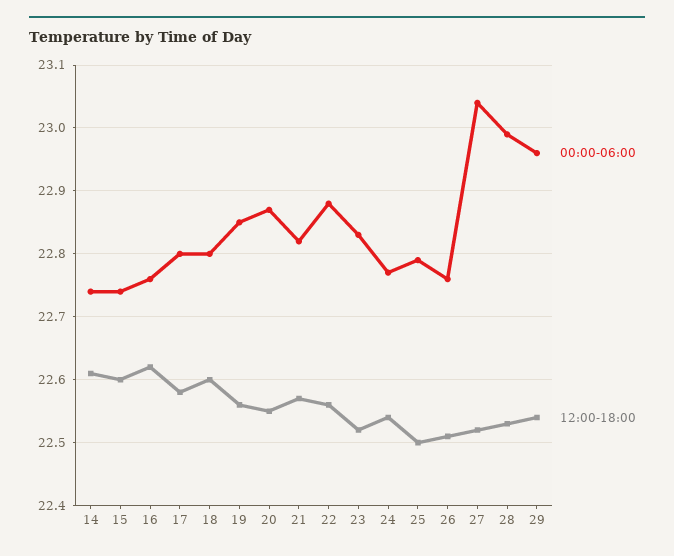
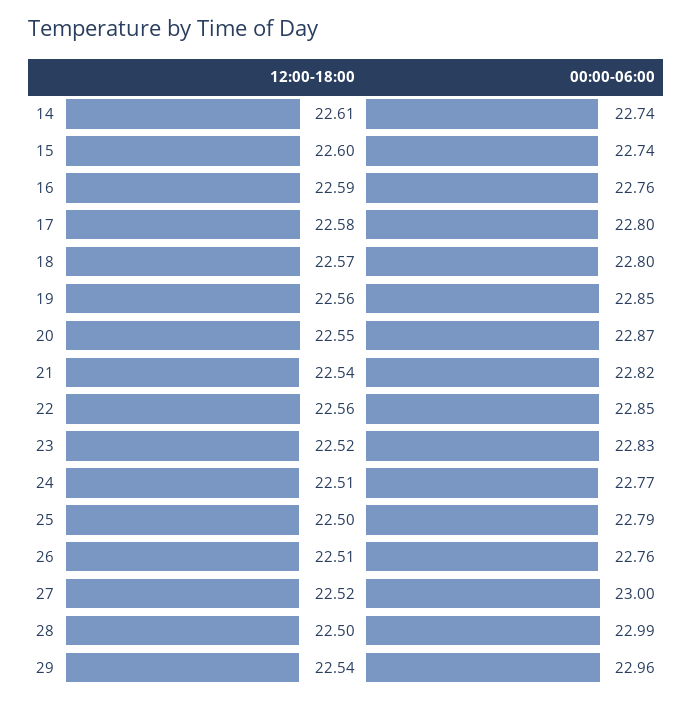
  {
    "00:00-06:00": {
      "14": 22.74,
      "15": 22.74,
      "16": 22.76,
      "17": 22.8,
      "18": 22.8,
      "19": 22.85,
      "20": 22.87,
      "21": 22.82,
-     "22": 22.88,
+     "22": 22.85,
      "23": 22.83,
      "24": 22.77,
      "25": 22.79,
      "26": 22.76,
-     "27": 23.04,
+     "27": 23,
      "28": 22.99,
      "29": 22.96
    },
    "12:00-18:00": {
      "14": 22.61,
      "15": 22.6,
-     "16": 22.62,
+     "16": 22.59,
      "17": 22.58,
-     "18": 22.6,
+     "18": 22.57,
      "19": 22.56,
      "20": 22.55,
-     "21": 22.57,
+     "21": 22.54,
      "22": 22.56,
      "23": 22.52,
-     "24": 22.54,
+     "24": 22.51,
      "25": 22.5,
      "26": 22.51,
      "27": 22.52,
-     "28": 22.53,
+     "28": 22.5,
      "29": 22.54
    }
  }

